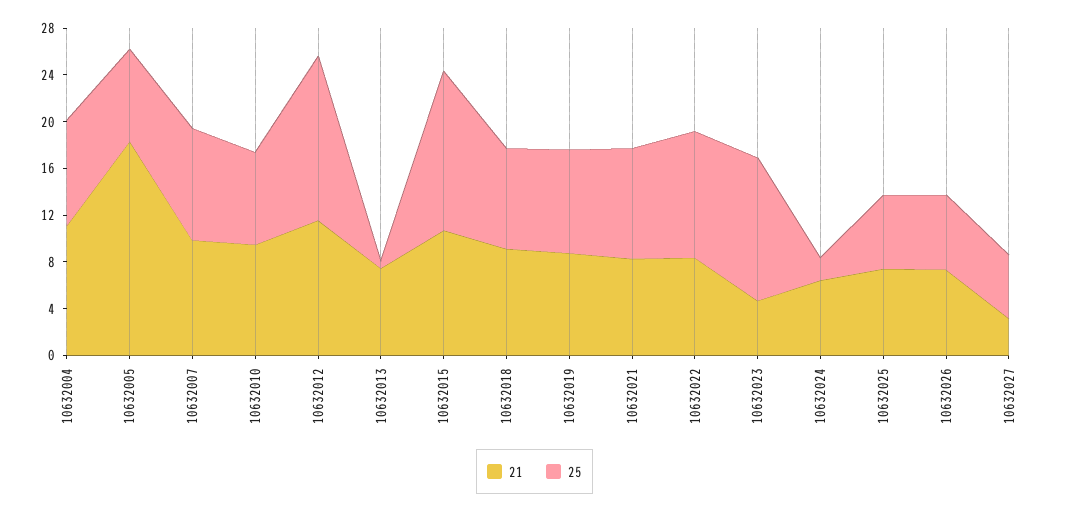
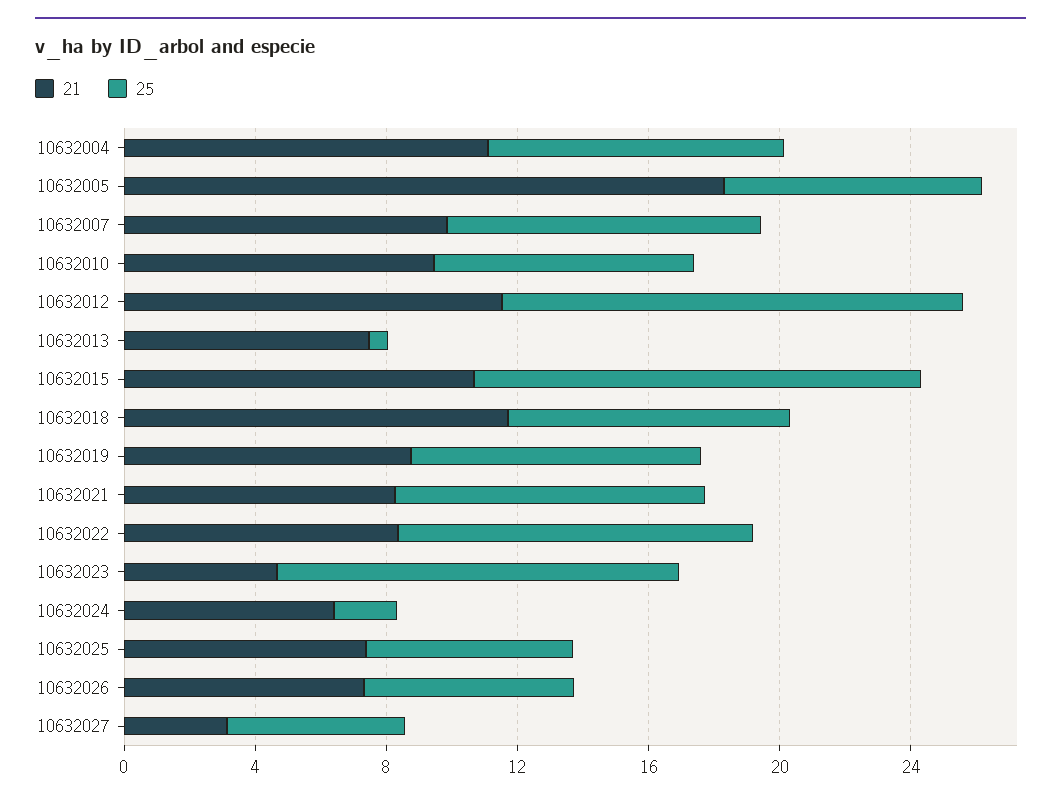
  {
    "21": {
      "10632004": 11,
      "10632005": 18,
      "10632007": 10,
      "10632010": 9,
      "10632012": 12,
      "10632013": 7,
      "10632015": 11,
-     "10632018": 9,
+     "10632018": 12,
      "10632019": 9,
      "10632021": 8,
      "10632022": 8,
      "10632023": 5,
      "10632024": 6,
      "10632025": 7,
      "10632026": 7,
      "10632027": 3
    },
    "25": {
      "10632004": 9,
      "10632005": 8,
      "10632007": 10,
      "10632010": 8,
      "10632012": 14,
      "10632013": 1,
      "10632015": 14,
      "10632018": 9,
      "10632019": 9,
      "10632021": 9,
      "10632022": 11,
      "10632023": 12,
      "10632024": 2,
      "10632025": 6,
      "10632026": 6,
      "10632027": 5
    }
  }

